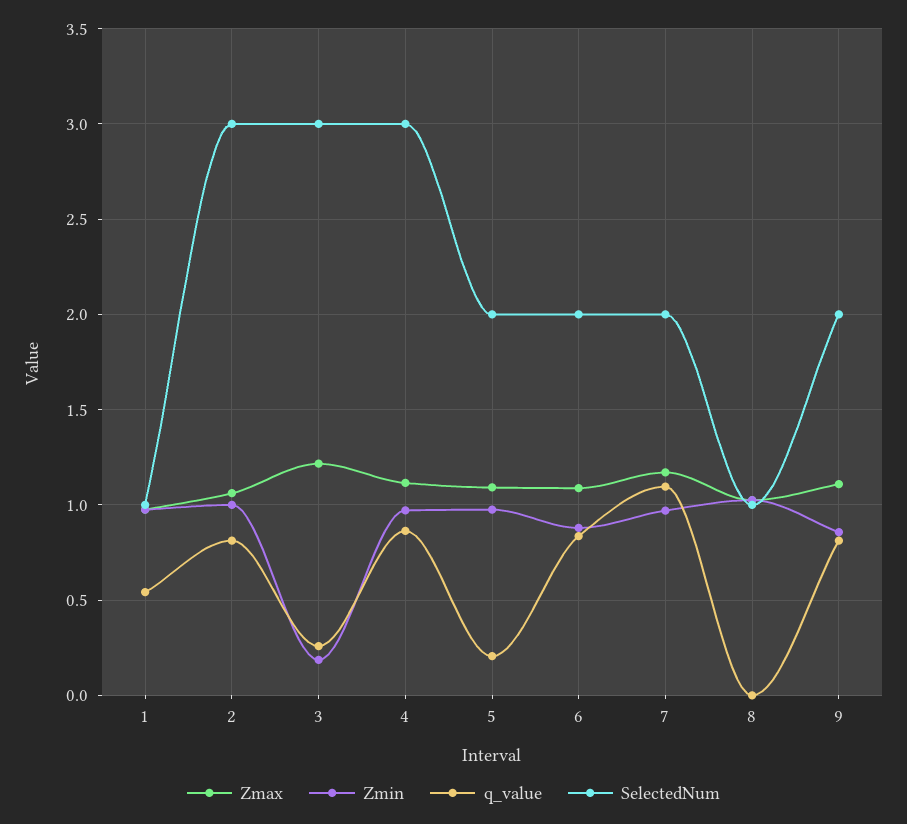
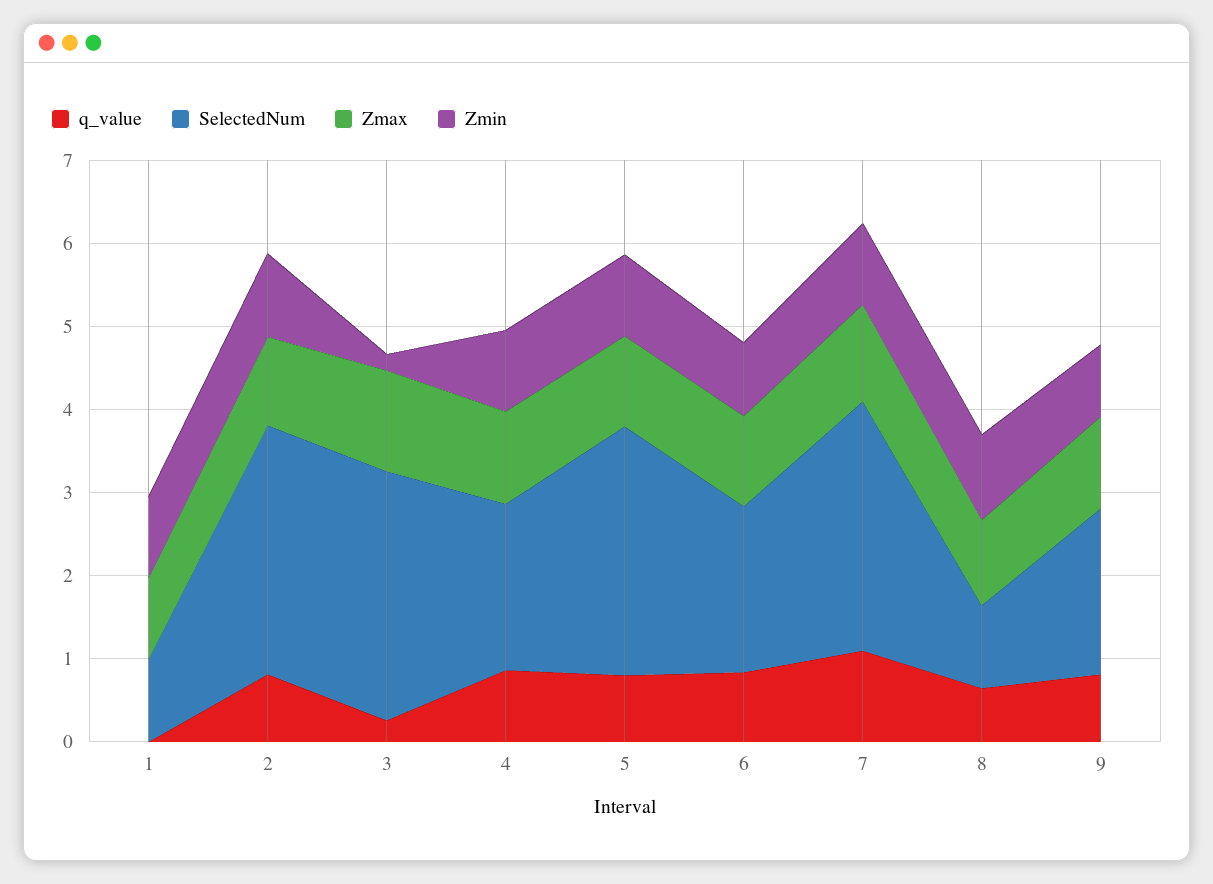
  {
    "Zmax": {
      "1": 1,
      "2": 1.05,
      "3": 1.2,
      "4": 1.1,
      "5": 1.1,
      "6": 1.1,
      "7": 1.15,
      "8": 1.05,
      "9": 1.1
    },
    "Zmin": {
      "1": 1,
      "2": 1,
      "3": 0.2,
      "4": 0.95,
      "5": 1,
      "6": 0.9,
      "7": 0.95,
      "8": 1.05,
      "9": 0.85
    },
    "q_value": {
-     "1": 0.55,
+     "1": 0,
      "2": 0.8,
      "3": 0.25,
      "4": 0.85,
-     "5": 0.2,
+     "5": 0.8,
      "6": 0.85,
      "7": 1.1,
-     "8": 0,
+     "8": 0.6,
      "9": 0.8
    },
    "SelectedNum": {
      "1": 1,
      "2": 3,
      "3": 3,
-     "4": 3,
+     "4": 2,
-     "5": 2,
+     "5": 3,
      "6": 2,
-     "7": 2,
+     "7": 3,
      "8": 1,
      "9": 2
    }
  }

